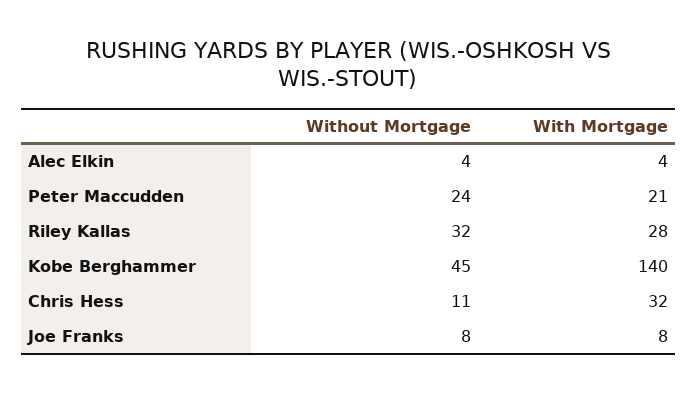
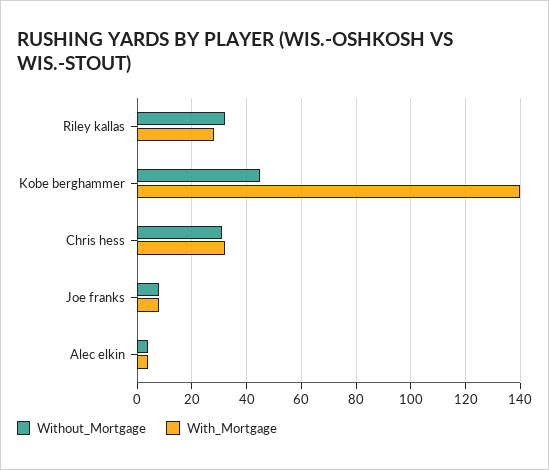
  {
    "Without Mortgage": {
      "Alec Elkin": 4,
-     "Peter Maccudden": 24,
      "Riley Kallas": 32,
      "Kobe Berghammer": 45,
-     "Chris Hess": 11,
+     "Chris Hess": 30,
      "Joe Franks": 8
    },
    "With Mortgage": {
      "Alec Elkin": 4,
-     "Peter Maccudden": 21,
      "Riley Kallas": 28,
      "Kobe Berghammer": 140,
      "Chris Hess": 32,
      "Joe Franks": 8
    }
  }

